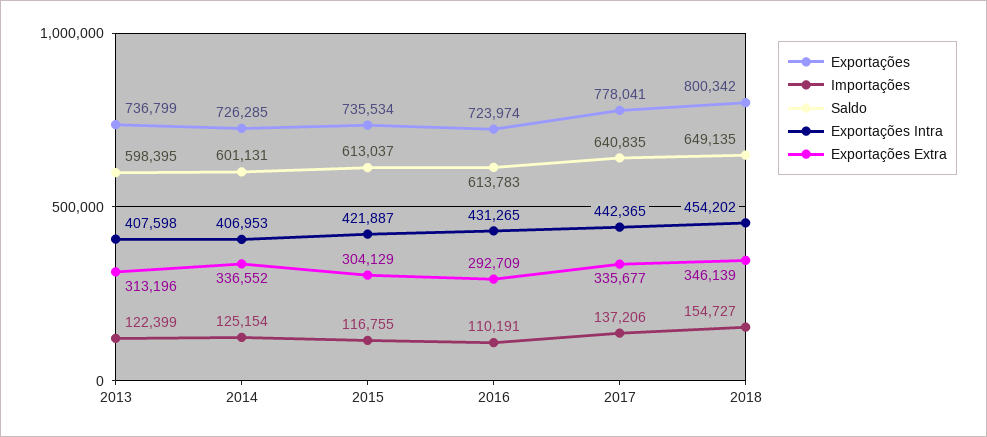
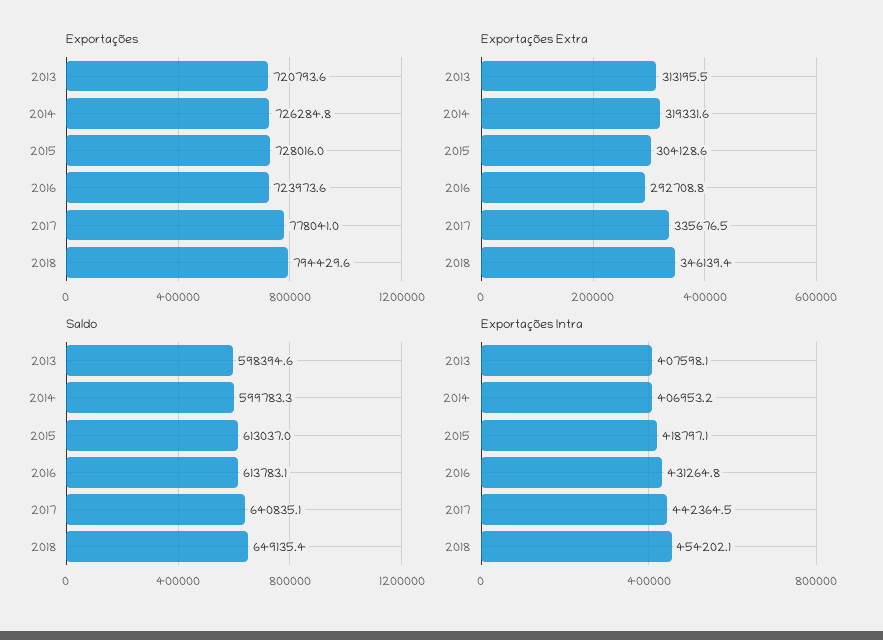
  {
    "Exportações": {
-     "2013": 736799,
+     "2013": 720793.6,
      "2014": 726284.8,
-     "2015": 735534,
+     "2015": 728016,
      "2016": 723973.6,
      "2017": 778041,
-     "2018": 800342
+     "2018": 794429.6
    },
-   "Importações": {
-     "2013": 122399,
-     "2014": 125154,
-     "2015": 116755,
-     "2016": 110191,
-     "2017": 137206,
-     "2018": 154727
-   },
    "Saldo": {
      "2013": 598394.6,
-     "2014": 601131,
+     "2014": 599783.3,
      "2015": 613037,
      "2016": 613783.1,
      "2017": 640835.1,
      "2018": 649135.4
    },
    "Exportações Intra": {
      "2013": 407598.1,
      "2014": 406953.2,
-     "2015": 421887,
+     "2015": 418797.1,
      "2016": 431264.8,
      "2017": 442364.5,
      "2018": 454202.1
    },
    "Exportações Extra": {
      "2013": 313195.5,
-     "2014": 336552,
+     "2014": 319331.6,
      "2015": 304128.6,
      "2016": 292708.8,
      "2017": 335676.5,
      "2018": 346139.4
    }
  }

